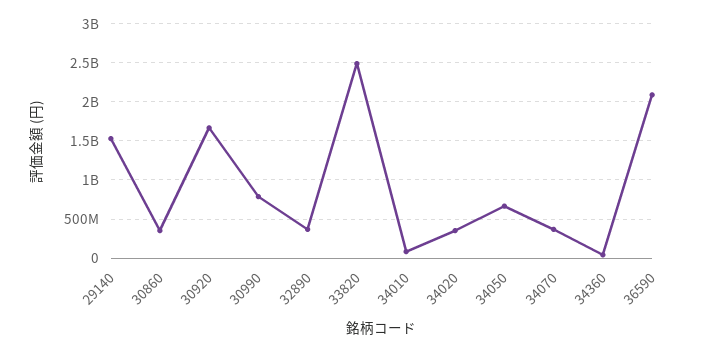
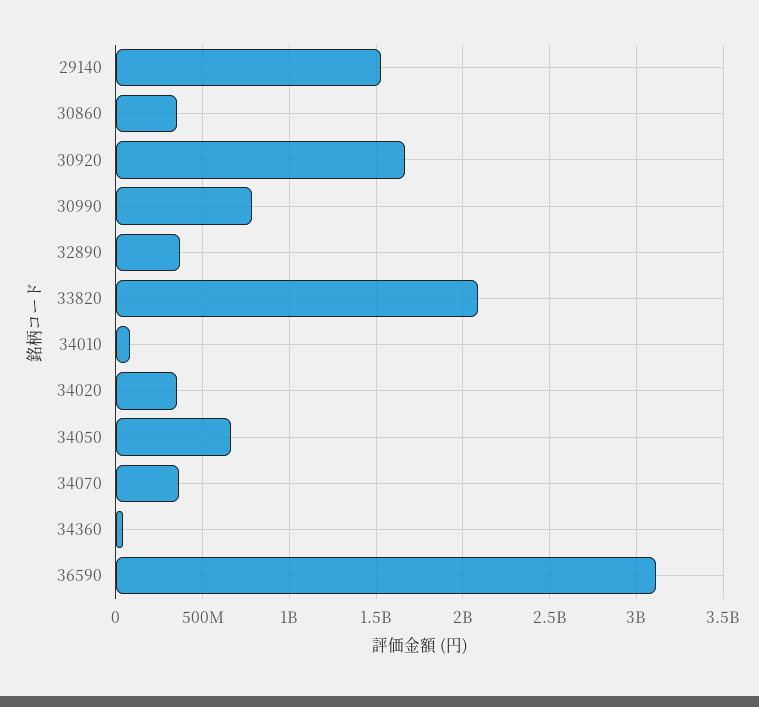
  {
    "29140": 1550000000,
    "30860": 350000000,
    "30920": 1650000000,
    "30990": 800000000,
    "32890": 350000000,
-   "33820": 2500000000,
+   "33820": 2100000000,
    "34010": 100000000,
    "34020": 350000000,
    "34050": 650000000,
    "34070": 350000000,
    "34360": 50000000,
-   "36590": 2100000000
+   "36590": 3100000000
  }

